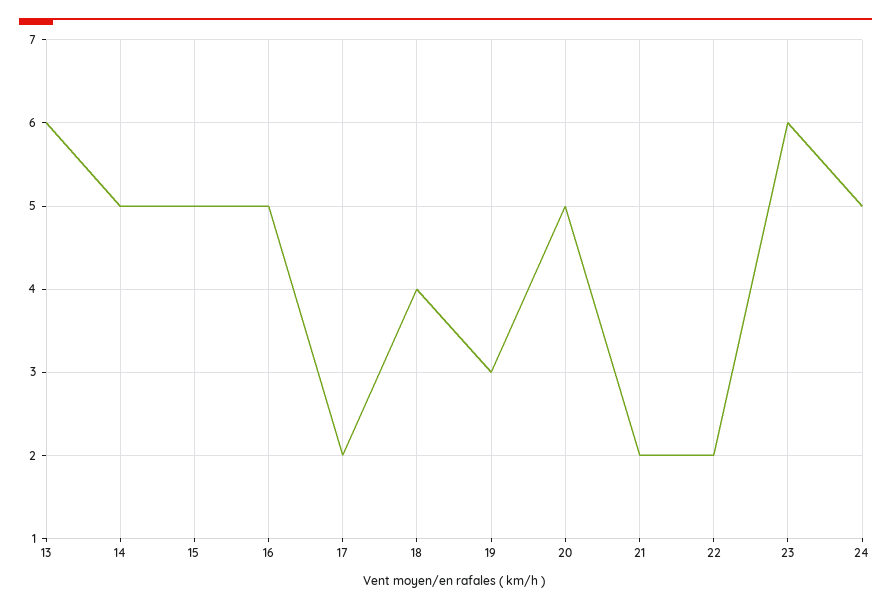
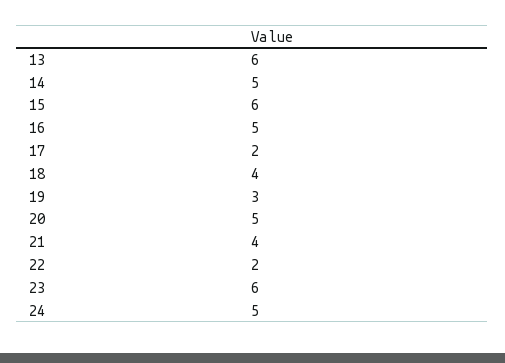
  {
    "13": 6,
    "14": 5,
-   "15": 5,
+   "15": 6,
    "16": 5,
    "17": 2,
    "18": 4,
    "19": 3,
    "20": 5,
-   "21": 2,
+   "21": 4,
    "22": 2,
    "23": 6,
    "24": 5
  }

